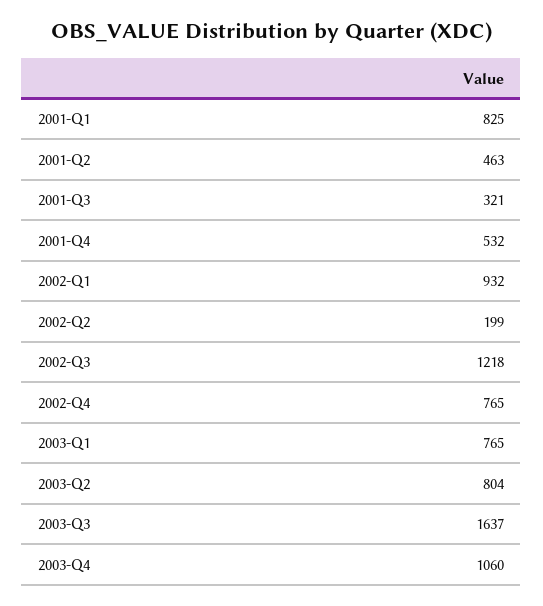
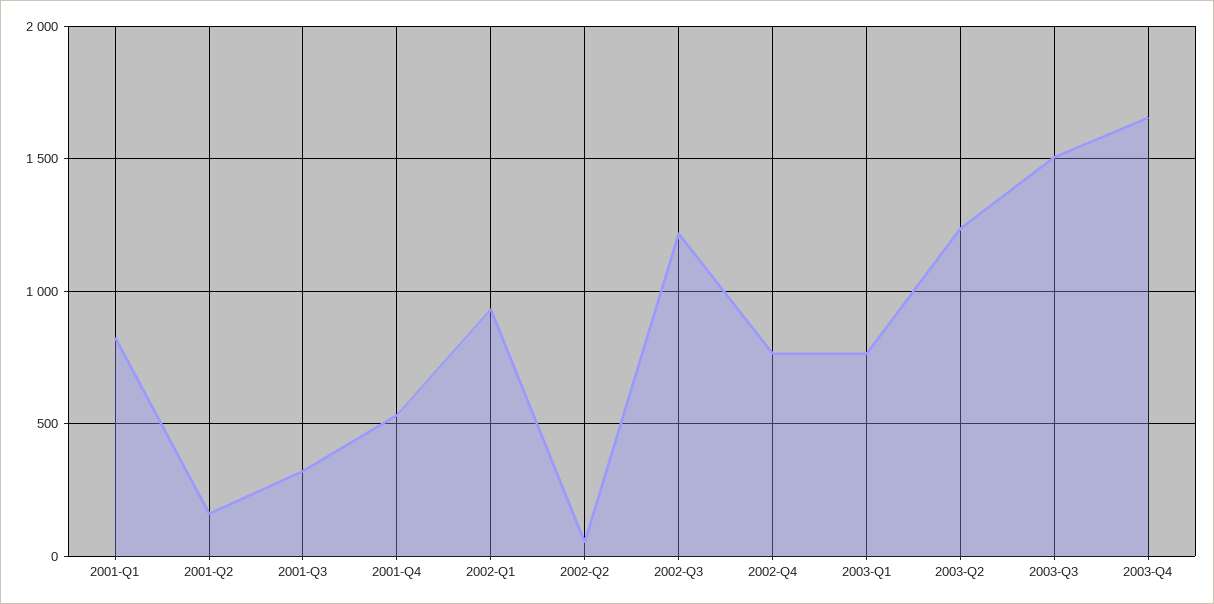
  {
    "2001-Q1": 825,
-   "2001-Q2": 463,
+   "2001-Q2": 150,
    "2001-Q3": 321,
    "2001-Q4": 532,
    "2002-Q1": 932,
-   "2002-Q2": 199,
+   "2002-Q2": 50,
    "2002-Q3": 1218,
    "2002-Q4": 765,
    "2003-Q1": 765,
-   "2003-Q2": 804,
+   "2003-Q2": 1250,
-   "2003-Q3": 1637,
+   "2003-Q3": 1500,
-   "2003-Q4": 1060
+   "2003-Q4": 1650
  }

